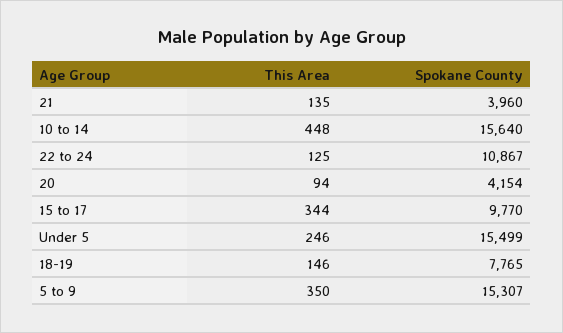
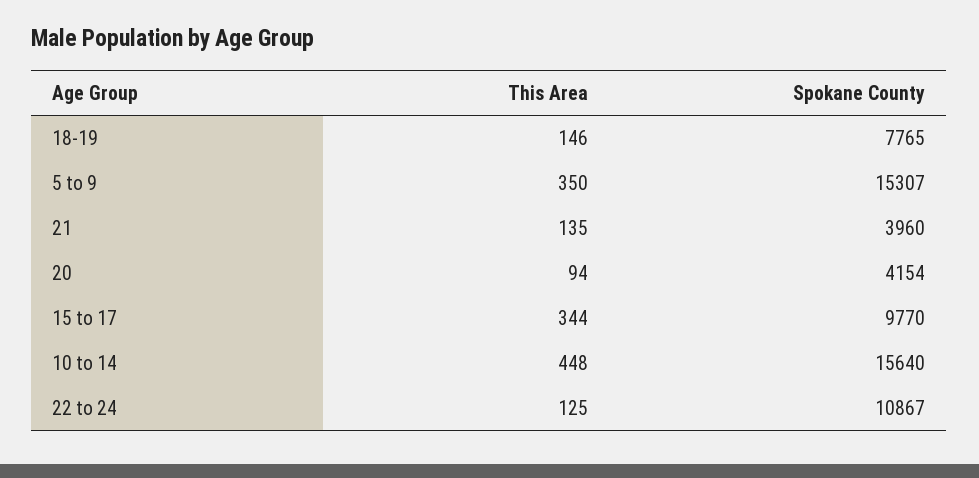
  {
    "This Area": {
      "21": 135,
      "10 to 14": 448,
      "22 to 24": 125,
      "20": 94,
      "15 to 17": 344,
-     "Under 5": 246,
      "18-19": 146,
      "5 to 9": 350
    },
    "Spokane County": {
      "21": 3960,
      "10 to 14": 15640,
      "22 to 24": 10867,
      "20": 4154,
      "15 to 17": 9770,
-     "Under 5": 15499,
      "18-19": 7765,
      "5 to 9": 15307
    }
  }

